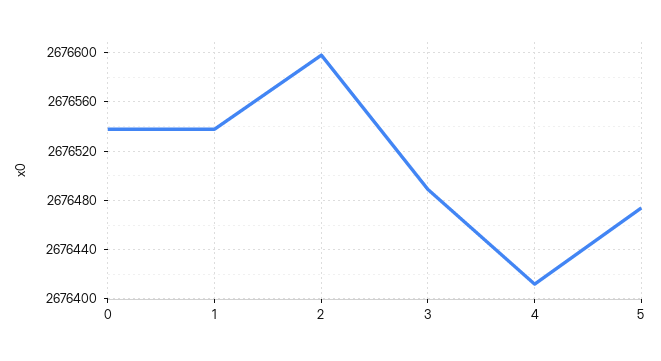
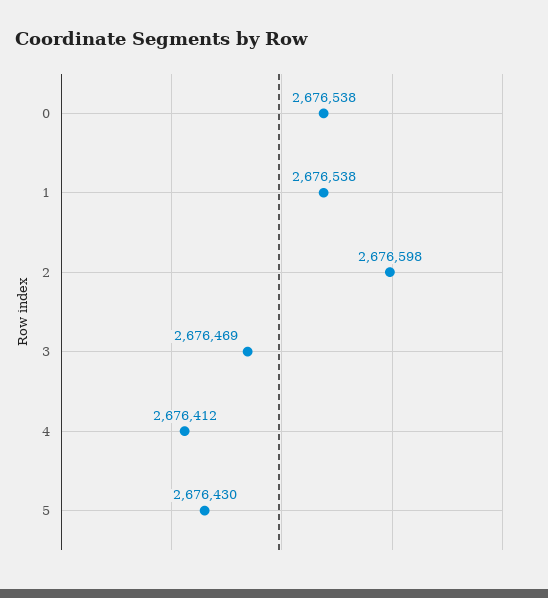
  {
    "0": 2676538,
    "1": 2676538,
    "2": 2676598,
-   "3": 2676490,
+   "3": 2676469,
    "4": 2676412,
-   "5": 2676475
+   "5": 2676430
  }

